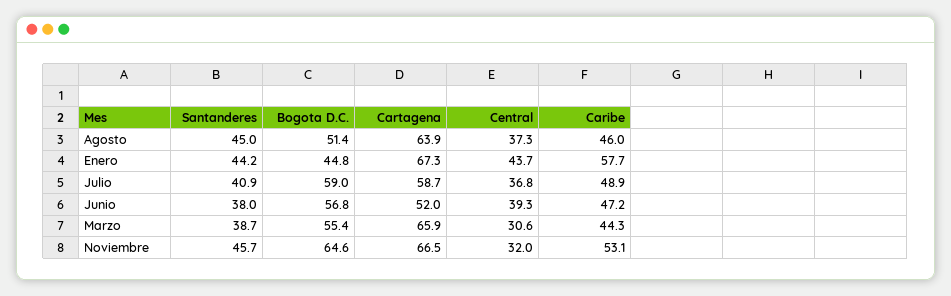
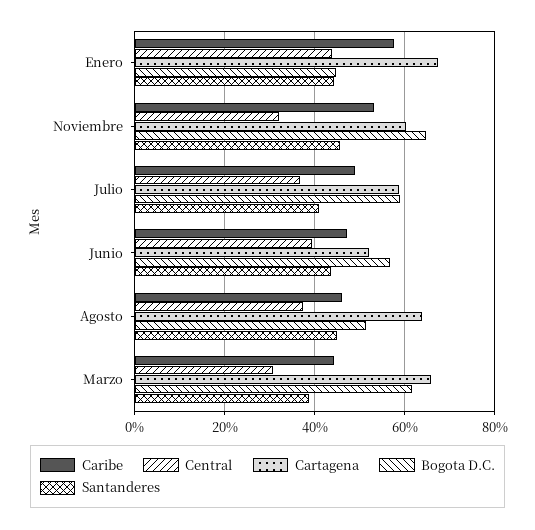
  {
    "Santanderes": {
      "Agosto": 45,
      "Enero": 44.2,
      "Julio": 40.9,
-     "Junio": 38,
+     "Junio": 44,
      "Marzo": 38.7,
      "Noviembre": 45.7
    },
    "Bogota D.C.": {
      "Agosto": 51.4,
      "Enero": 44.8,
      "Julio": 59,
      "Junio": 56.8,
-     "Marzo": 55.4,
+     "Marzo": 62,
      "Noviembre": 64.6
    },
    "Cartagena": {
      "Agosto": 63.9,
      "Enero": 67.3,
      "Julio": 58.7,
      "Junio": 52,
      "Marzo": 65.9,
-     "Noviembre": 66.5
+     "Noviembre": 60
    },
    "Central": {
      "Agosto": 37.3,
      "Enero": 43.7,
      "Julio": 36.8,
      "Junio": 39.3,
      "Marzo": 30.6,
      "Noviembre": 32
    },
    "Caribe": {
      "Agosto": 46,
      "Enero": 57.7,
      "Julio": 48.9,
      "Junio": 47.2,
      "Marzo": 44.3,
      "Noviembre": 53.1
    }
  }

